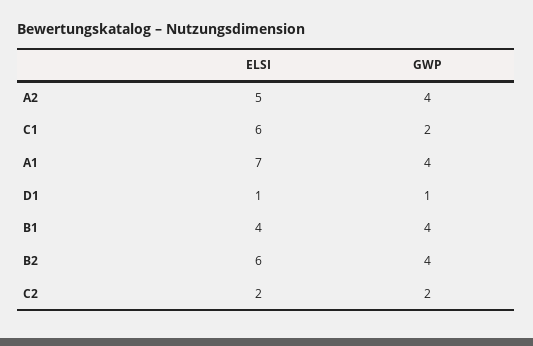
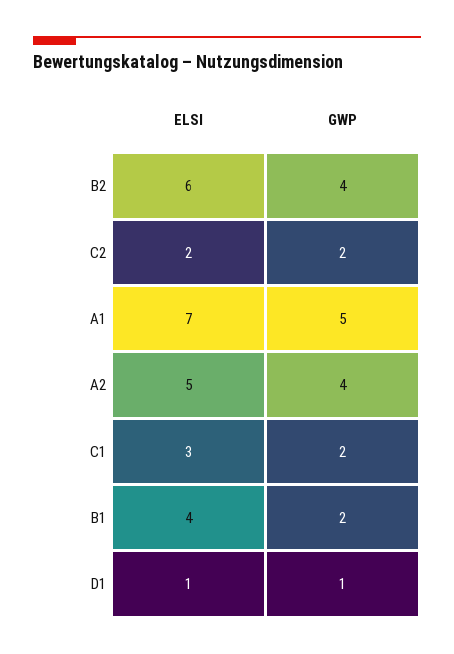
  {
    "ELSI": {
      "A2": 5,
-     "C1": 6,
+     "C1": 3,
      "A1": 7,
      "D1": 1,
      "B1": 4,
      "B2": 6,
      "C2": 2
    },
    "GWP": {
      "A2": 4,
      "C1": 2,
-     "A1": 4,
+     "A1": 5,
      "D1": 1,
-     "B1": 4,
+     "B1": 2,
      "B2": 4,
      "C2": 2
    }
  }

